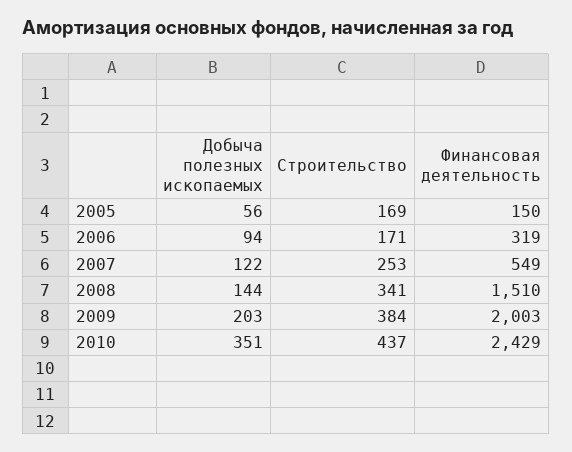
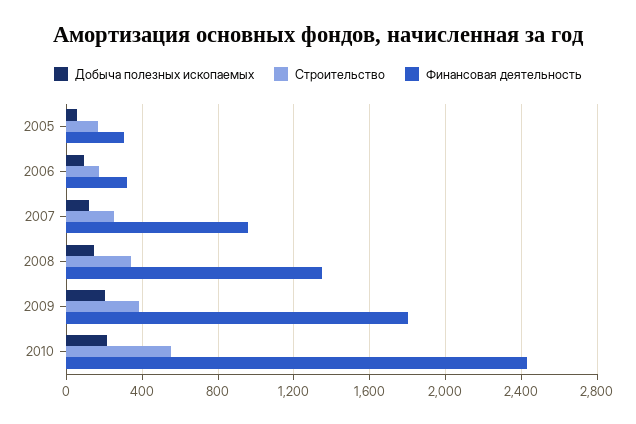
  {
    "Добыча полезных ископаемых": {
      "2005": 56,
      "2006": 94,
      "2007": 122,
      "2008": 144,
      "2009": 203,
-     "2010": 351
+     "2010": 200
    },
    "Строительство": {
      "2005": 169,
      "2006": 171,
      "2007": 253,
      "2008": 341,
      "2009": 384,
-     "2010": 437
+     "2010": 550
    },
    "Финансовая деятельность": {
-     "2005": 150,
+     "2005": 300,
      "2006": 319,
-     "2007": 549,
+     "2007": 950,
-     "2008": 1510,
+     "2008": 1350,
-     "2009": 2003,
+     "2009": 1800,
      "2010": 2429
    }
  }

